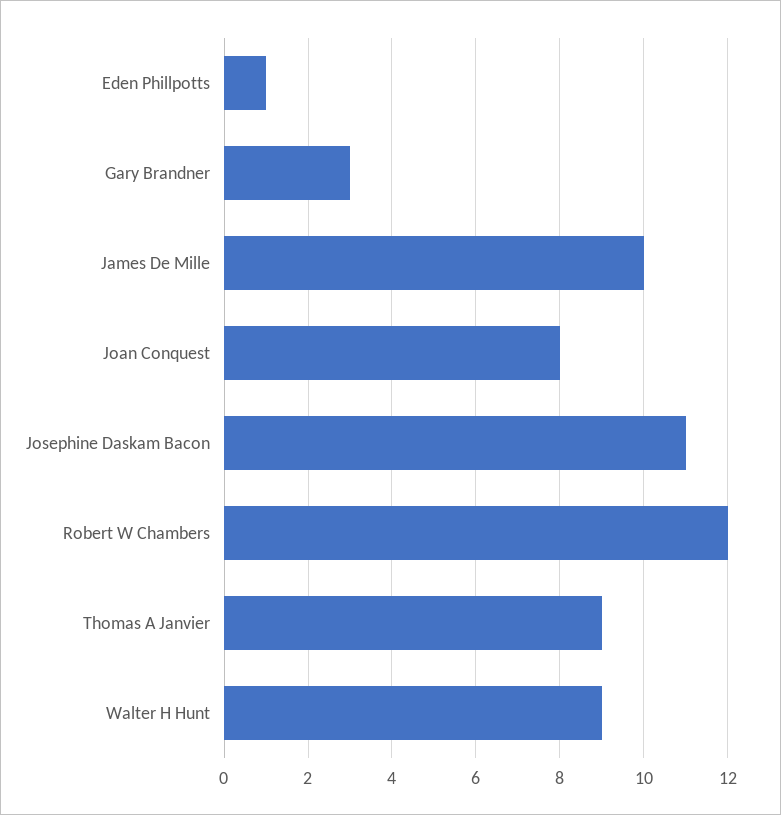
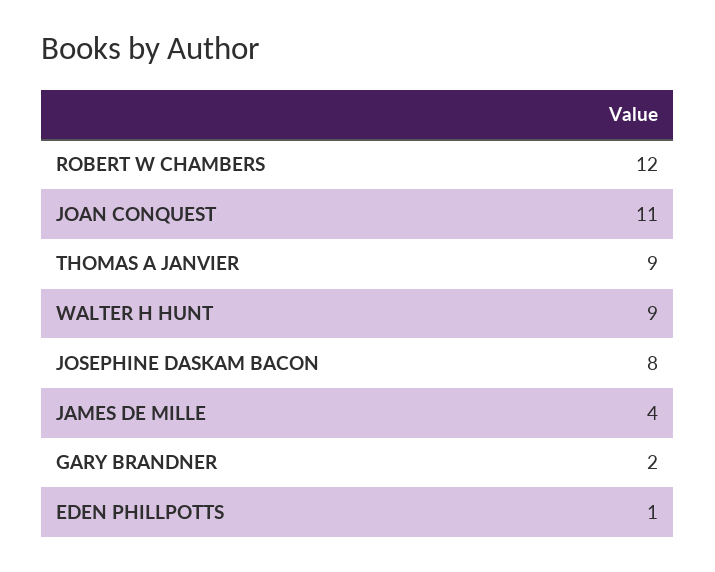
  {
    "Eden Phillpotts": 1,
-   "Gary Brandner": 3,
+   "Gary Brandner": 2,
-   "James De Mille": 10,
+   "James De Mille": 4,
-   "Joan Conquest": 8,
+   "Joan Conquest": 11,
-   "Josephine Daskam Bacon": 11,
+   "Josephine Daskam Bacon": 8,
    "Robert W Chambers": 12,
    "Thomas A Janvier": 9,
    "Walter H Hunt": 9
  }

